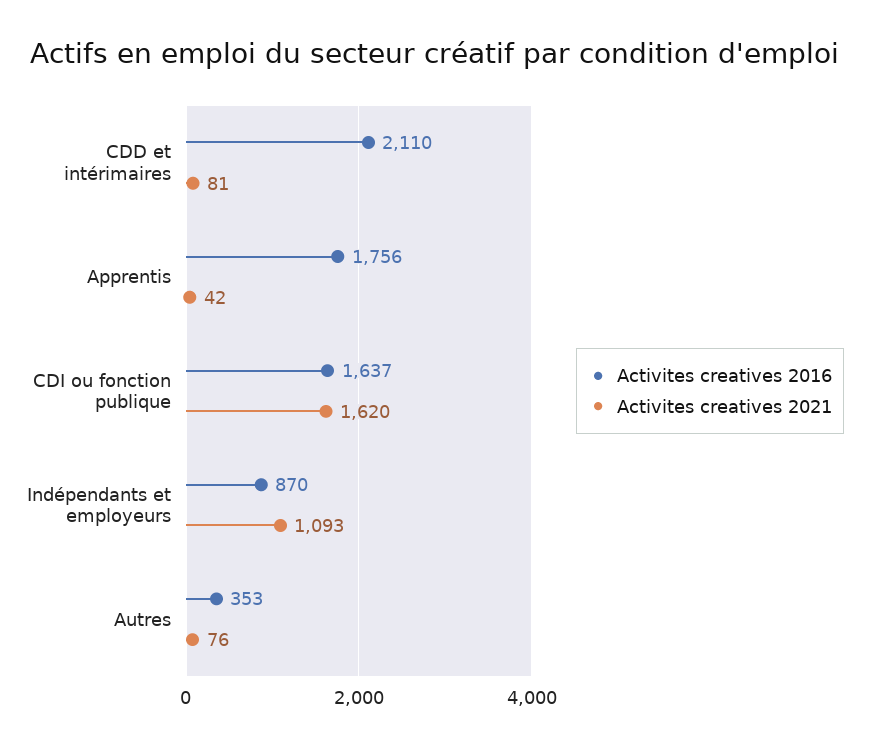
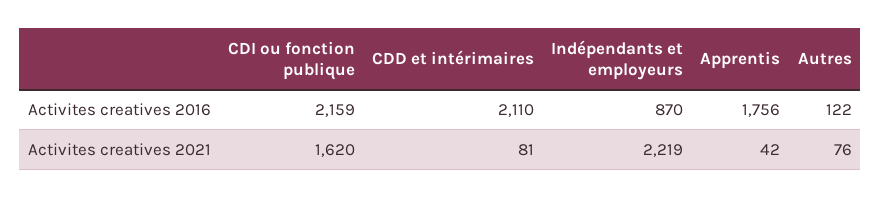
  {
    "Activites creatives 2016": {
      "CDD et intérimaires": 2110,
      "Apprentis": 1756,
-     "CDI ou fonction publique": 1637,
+     "CDI ou fonction publique": 2159,
      "Indépendants et employeurs": 870,
-     "Autres": 353
+     "Autres": 122
    },
    "Activites creatives 2021": {
      "CDD et intérimaires": 81,
      "Apprentis": 42,
      "CDI ou fonction publique": 1620,
-     "Indépendants et employeurs": 1093,
+     "Indépendants et employeurs": 2219,
      "Autres": 76
    }
  }

